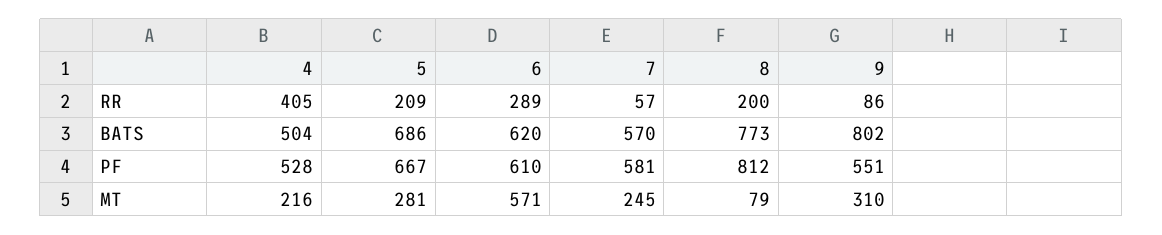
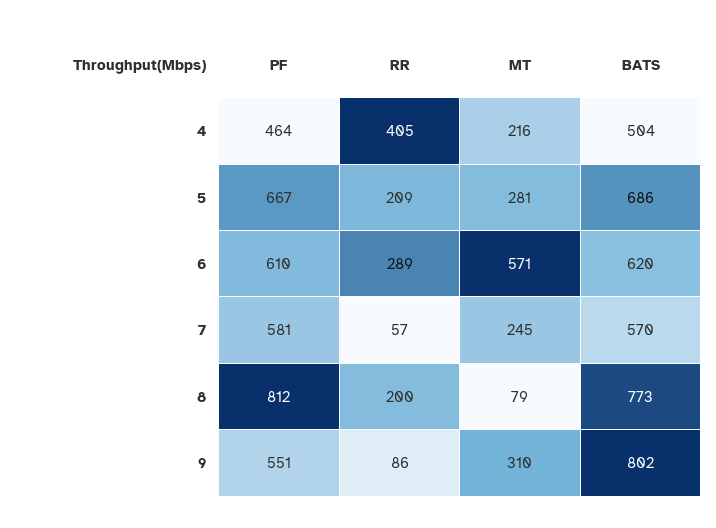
  {
    "4": {
      "RR": 405,
      "BATS": 504,
-     "PF": 528,
+     "PF": 464,
      "MT": 216
    },
    "5": {
      "RR": 209,
      "BATS": 686,
      "PF": 667,
      "MT": 281
    },
    "6": {
      "RR": 289,
      "BATS": 620,
      "PF": 610,
      "MT": 571
    },
    "7": {
      "RR": 57,
      "BATS": 570,
      "PF": 581,
      "MT": 245
    },
    "8": {
      "RR": 200,
      "BATS": 773,
      "PF": 812,
      "MT": 79
    },
    "9": {
      "RR": 86,
      "BATS": 802,
      "PF": 551,
      "MT": 310
    }
  }

